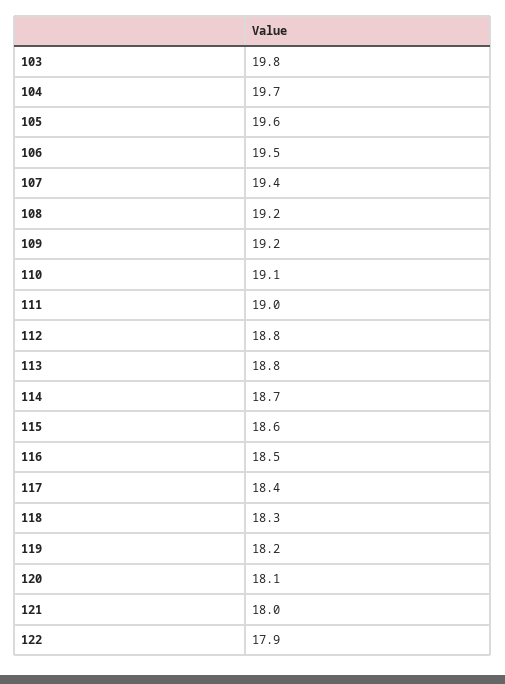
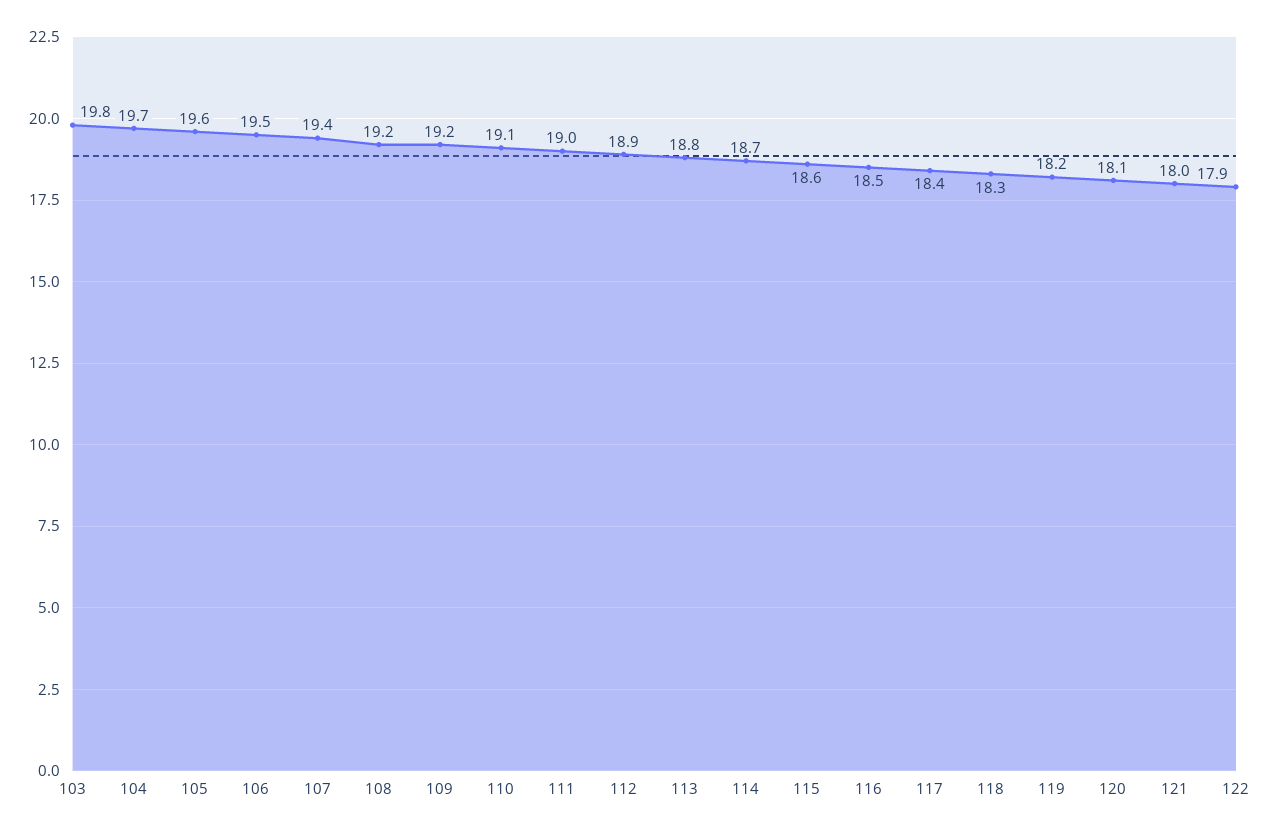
  {
    "103": 19.8,
    "104": 19.7,
    "105": 19.6,
    "106": 19.5,
    "107": 19.4,
    "108": 19.2,
    "109": 19.2,
    "110": 19.1,
    "111": 19,
-   "112": 18.8,
+   "112": 18.9,
    "113": 18.8,
    "114": 18.7,
    "115": 18.6,
    "116": 18.5,
    "117": 18.4,
    "118": 18.3,
    "119": 18.2,
    "120": 18.1,
    "121": 18,
    "122": 17.9
  }

